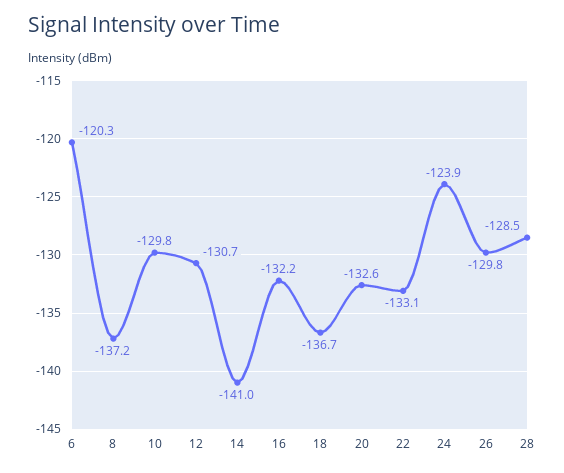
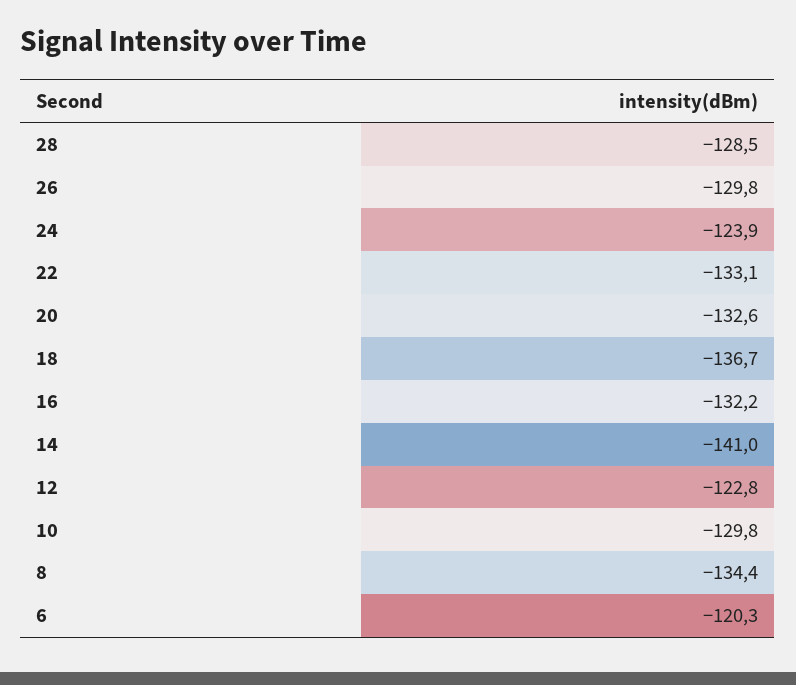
  {
    "6": -120.3,
-   "8": -137.2,
+   "8": -134.4,
    "10": -129.8,
-   "12": -130.7,
+   "12": -122.8,
    "14": -141,
    "16": -132.2,
    "18": -136.7,
    "20": -132.6,
    "22": -133.1,
    "24": -123.9,
    "26": -129.8,
    "28": -128.5
  }

